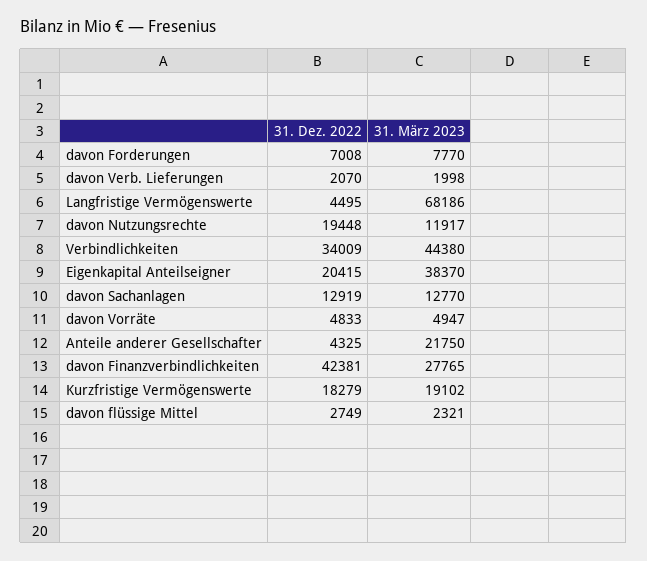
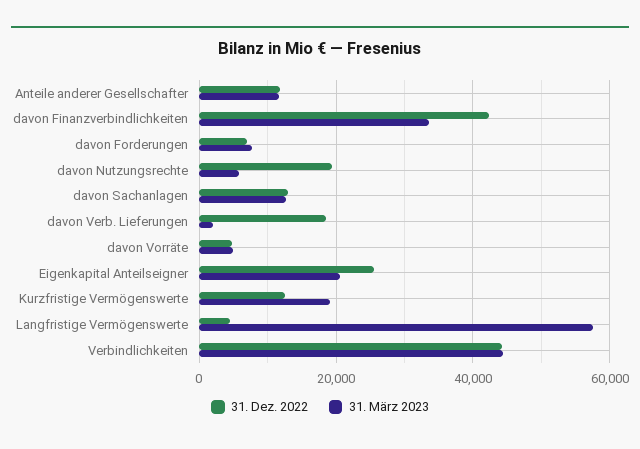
  {
    "31. Dez. 2022": {
      "davon Forderungen": 7008,
-     "davon Verb. Lieferungen": 2070,
+     "davon Verb. Lieferungen": 18000,
      "Langfristige Vermögenswerte": 4495,
      "davon Nutzungsrechte": 19448,
-     "Verbindlichkeiten": 34009,
+     "Verbindlichkeiten": 44000,
-     "Eigenkapital Anteilseigner": 20415,
+     "Eigenkapital Anteilseigner": 26000,
      "davon Sachanlagen": 12919,
      "davon Vorräte": 4833,
-     "Anteile anderer Gesellschafter": 4325,
+     "Anteile anderer Gesellschafter": 12000,
      "davon Finanzverbindlichkeiten": 42381,
-     "Kurzfristige Vermögenswerte": 18279,
+     "Kurzfristige Vermögenswerte": 12000
-     "davon flüssige Mittel": 2749
    },
    "31. März 2023": {
      "davon Forderungen": 7770,
      "davon Verb. Lieferungen": 1998,
-     "Langfristige Vermögenswerte": 68186,
+     "Langfristige Vermögenswerte": 58000,
-     "davon Nutzungsrechte": 11917,
+     "davon Nutzungsrechte": 6000,
      "Verbindlichkeiten": 44380,
-     "Eigenkapital Anteilseigner": 38370,
+     "Eigenkapital Anteilseigner": 20000,
      "davon Sachanlagen": 12770,
      "davon Vorräte": 4947,
-     "Anteile anderer Gesellschafter": 21750,
+     "Anteile anderer Gesellschafter": 12000,
-     "davon Finanzverbindlichkeiten": 27765,
+     "davon Finanzverbindlichkeiten": 34000,
-     "Kurzfristige Vermögenswerte": 19102,
+     "Kurzfristige Vermögenswerte": 19102
-     "davon flüssige Mittel": 2321
    }
  }

